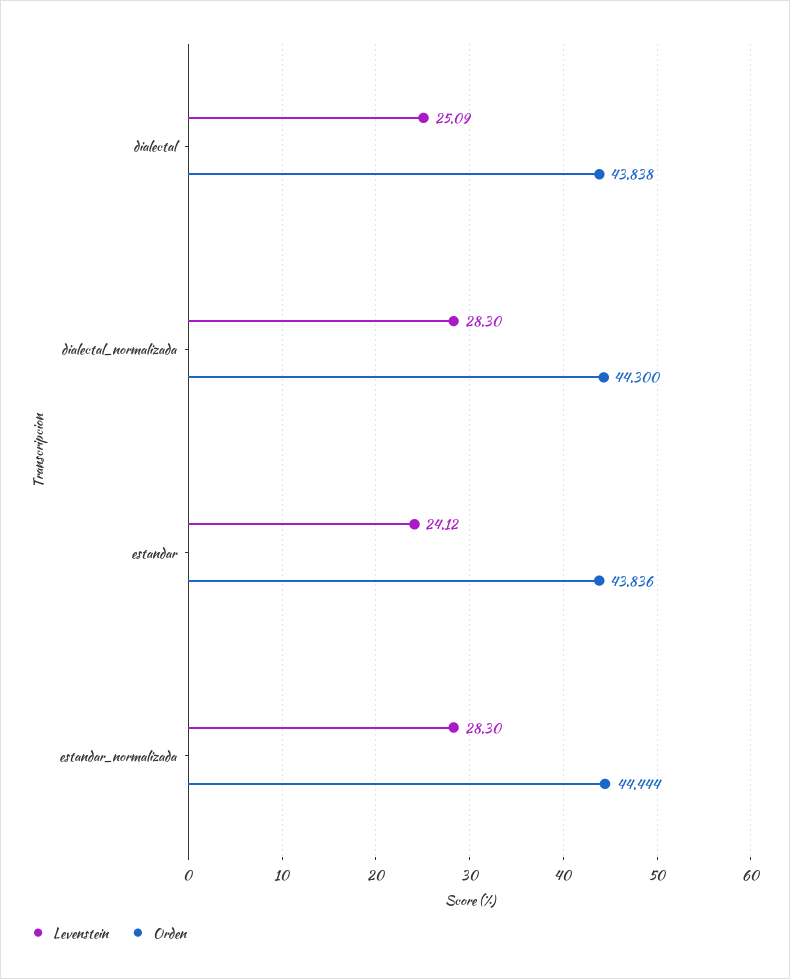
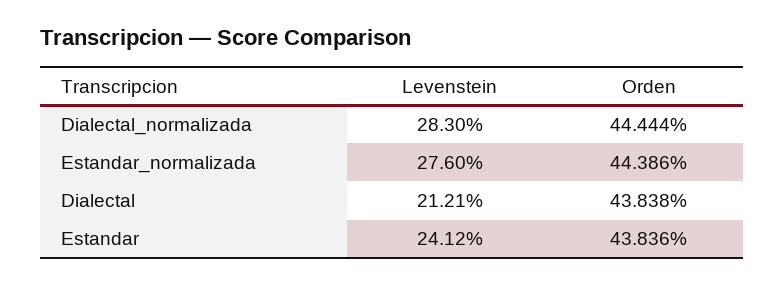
  {
    "Levenstein": {
-     "dialectal": 25.09,
+     "dialectal": 21.21,
      "dialectal_normalizada": 28.3,
      "estandar": 24.12,
-     "estandar_normalizada": 28.3
+     "estandar_normalizada": 27.6
    },
    "Orden": {
      "dialectal": 43.838,
-     "dialectal_normalizada": 44.3,
+     "dialectal_normalizada": 44.444,
      "estandar": 43.836,
-     "estandar_normalizada": 44.444
+     "estandar_normalizada": 44.386
    }
  }

